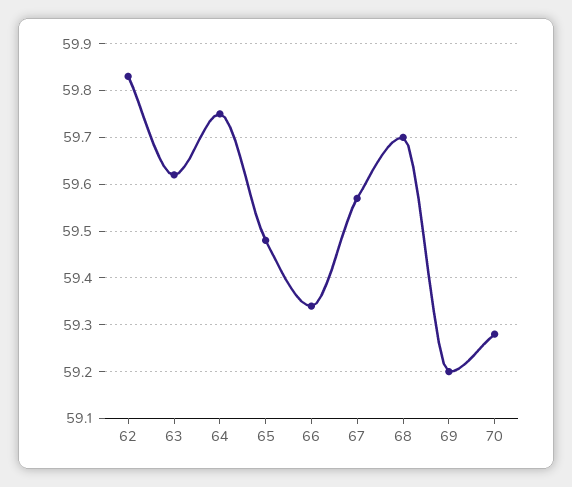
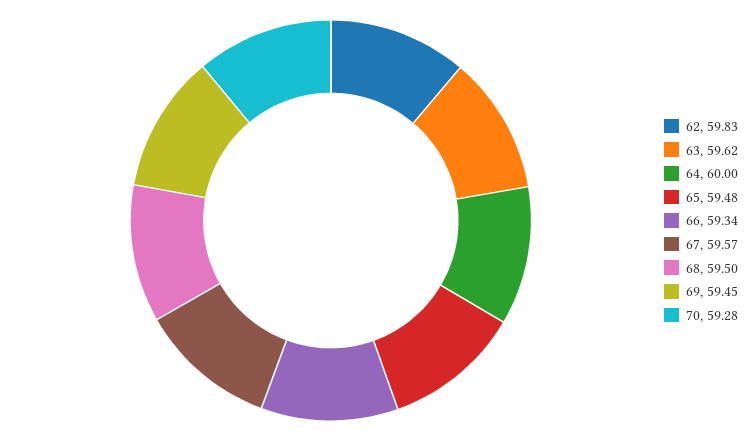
  {
    "62": 59.83,
    "63": 59.62,
-   "64": 59.75,
+   "64": 60,
    "65": 59.48,
    "66": 59.34,
    "67": 59.57,
-   "68": 59.7,
+   "68": 59.5,
-   "69": 59.2,
+   "69": 59.45,
    "70": 59.28
  }

